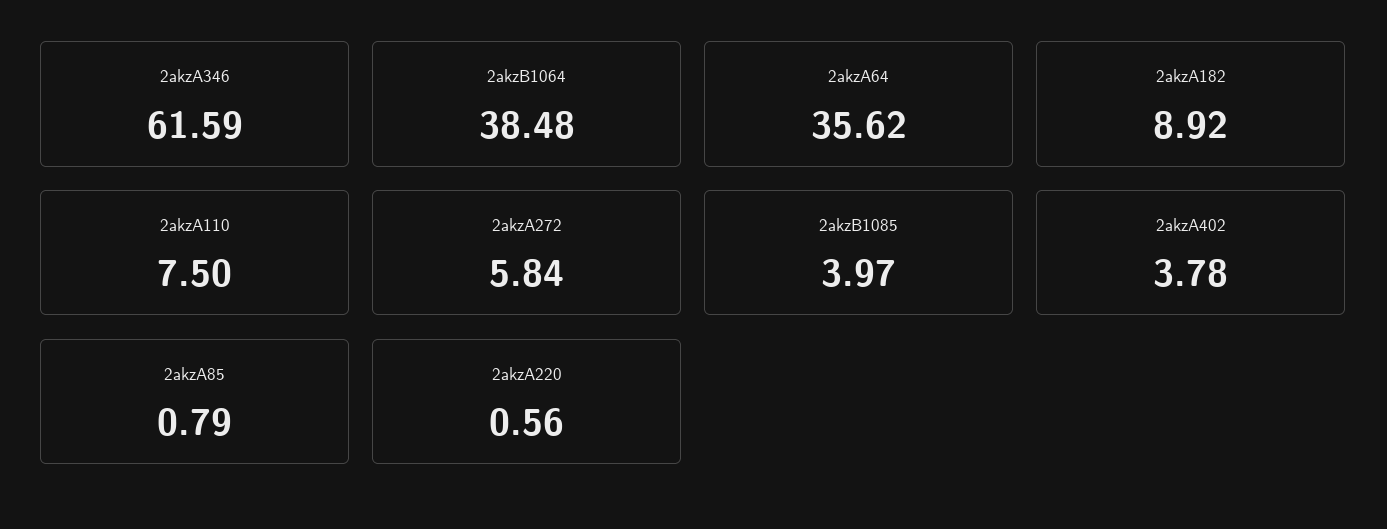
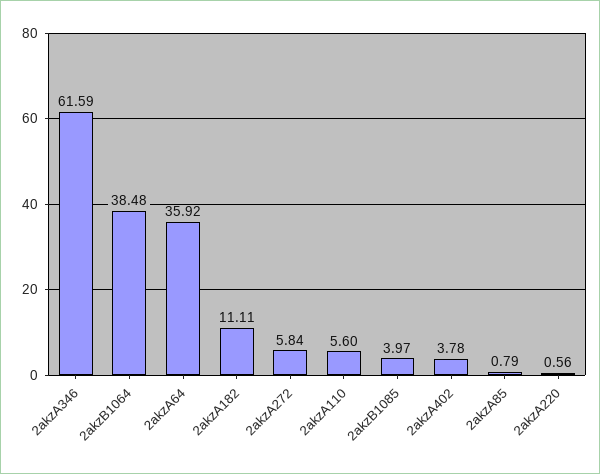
  {
    "2akzA346": 61.59,
    "2akzB1064": 38.48,
-   "2akzA64": 35.62,
+   "2akzA64": 35.92,
-   "2akzA182": 8.92,
+   "2akzA182": 11.11,
-   "2akzA110": 7.5,
+   "2akzA110": 5.6,
    "2akzA272": 5.84,
    "2akzB1085": 3.97,
    "2akzA402": 3.78,
    "2akzA85": 0.79,
    "2akzA220": 0.56
  }

